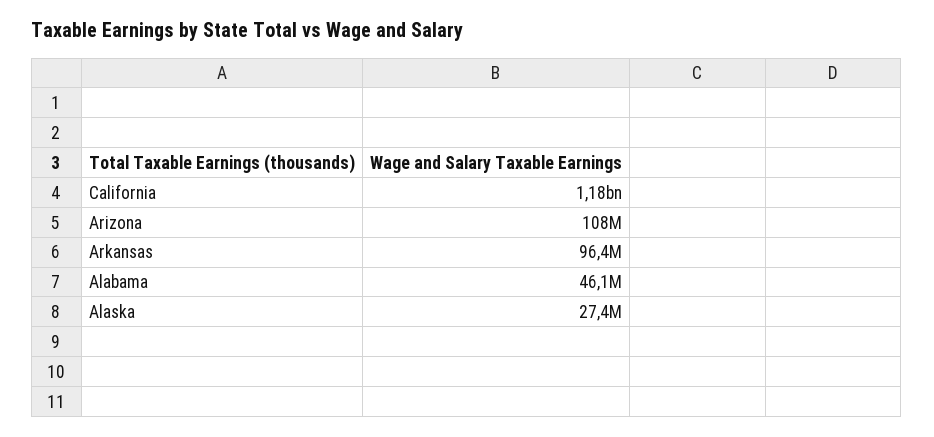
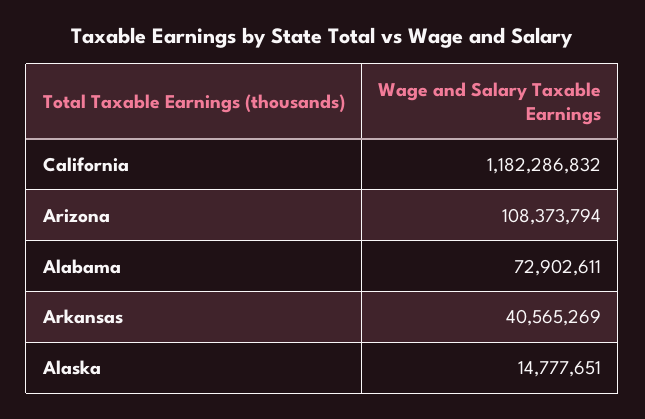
  {
    "California": 1182286832,
    "Arizona": 108373794,
-   "Arkansas": 96400000,
+   "Arkansas": 40565269,
-   "Alabama": 46100000,
+   "Alabama": 72902611,
-   "Alaska": 27400000
+   "Alaska": 14777651
  }

